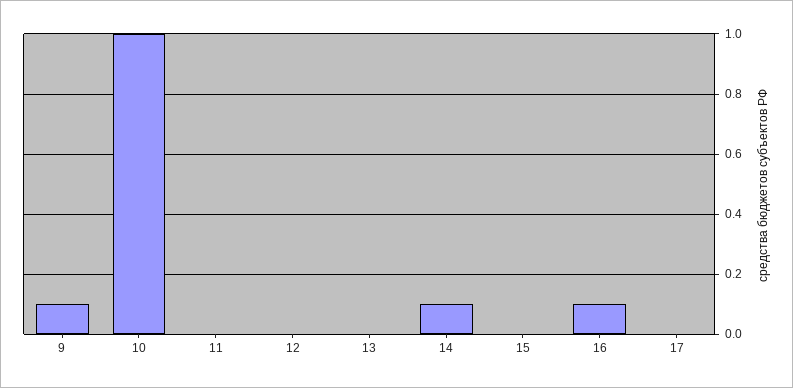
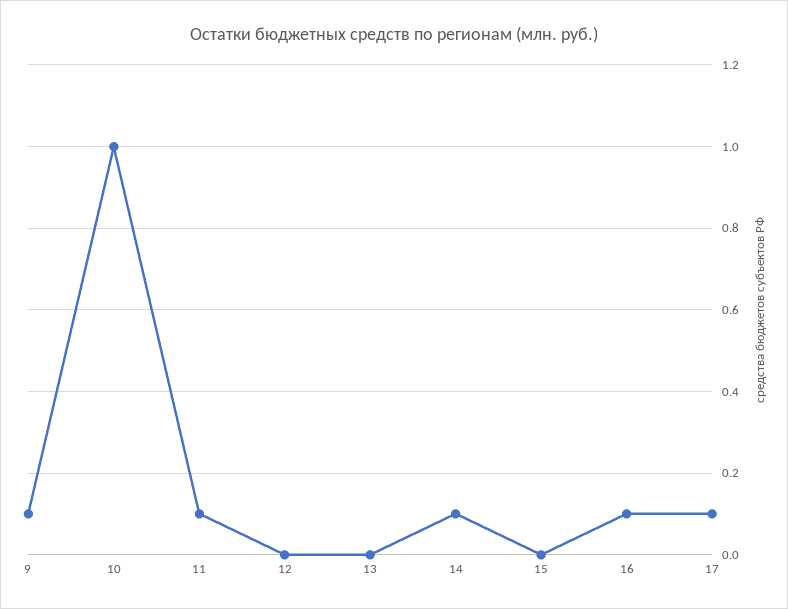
  {
    "9": 0.1,
    "10": 1,
-   "11": 0,
+   "11": 0.1,
    "12": 0,
    "13": 0,
    "14": 0.1,
    "15": 0,
    "16": 0.1,
-   "17": 0
+   "17": 0.1
  }

